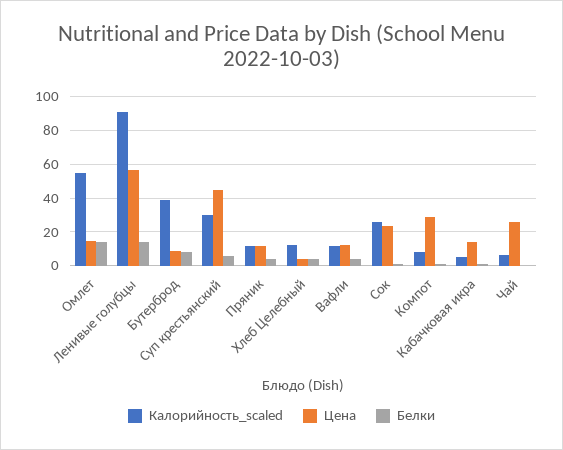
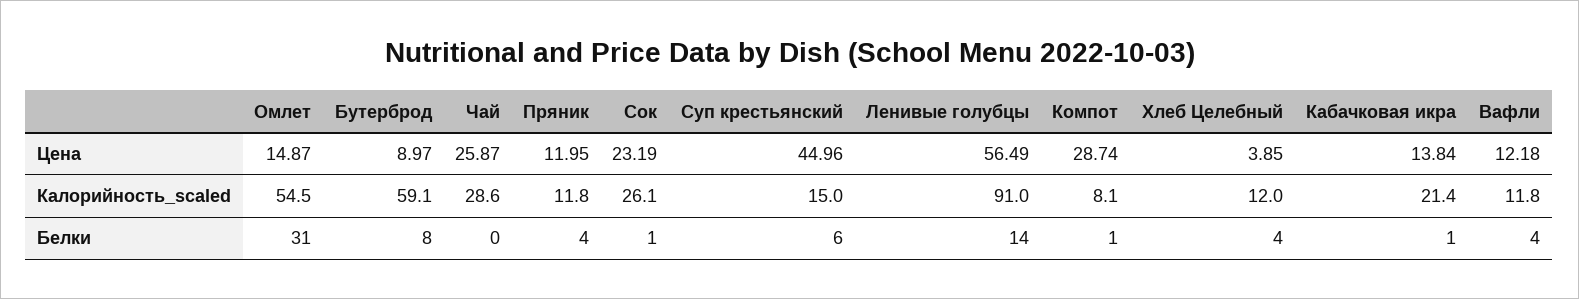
  {
    "Калорийность_scaled": {
      "Омлет": 54.5,
      "Ленивые голубцы": 91,
-     "Бутерброд": 40,
+     "Бутерброд": 59.1,
-     "Суп крестьянский": 30,
+     "Суп крестьянский": 15,
      "Пряник": 11.8,
      "Хлеб Целебный": 12,
      "Вафли": 11.8,
      "Сок": 26.1,
      "Компот": 8.1,
-     "Кабачковая икра": 5,
+     "Кабачковая икра": 21.4,
-     "Чай": 5
+     "Чай": 28.6
    },
    "Цена": {
      "Омлет": 14.87,
      "Ленивые голубцы": 56.49,
      "Бутерброд": 8.97,
      "Суп крестьянский": 44.96,
      "Пряник": 11.95,
      "Хлеб Целебный": 3.85,
      "Вафли": 12.18,
      "Сок": 23.19,
      "Компот": 28.74,
      "Кабачковая икра": 13.84,
      "Чай": 25.87
    },
    "Белки": {
-     "Омлет": 15,
+     "Омлет": 31,
      "Ленивые голубцы": 14,
      "Бутерброд": 8,
      "Суп крестьянский": 6,
      "Пряник": 4,
      "Хлеб Целебный": 4,
      "Вафли": 4,
      "Сок": 1,
      "Компот": 1,
      "Кабачковая икра": 1,
      "Чай": 0
    }
  }

